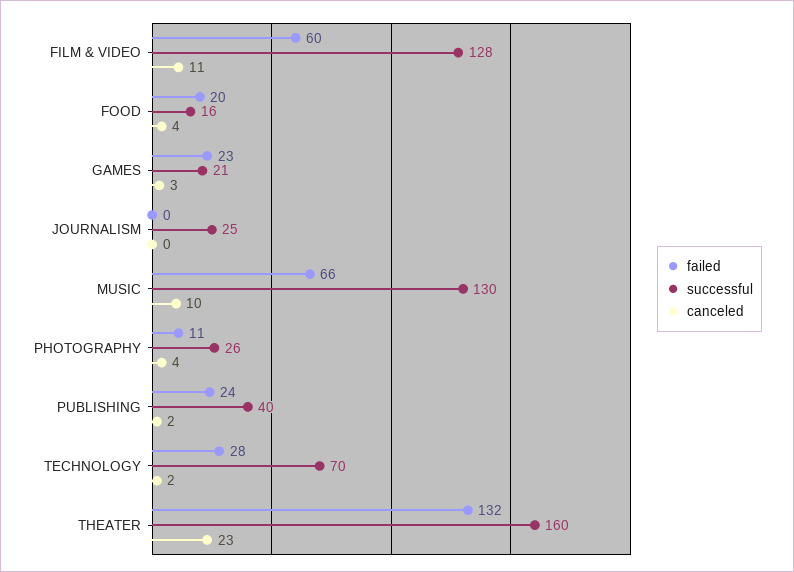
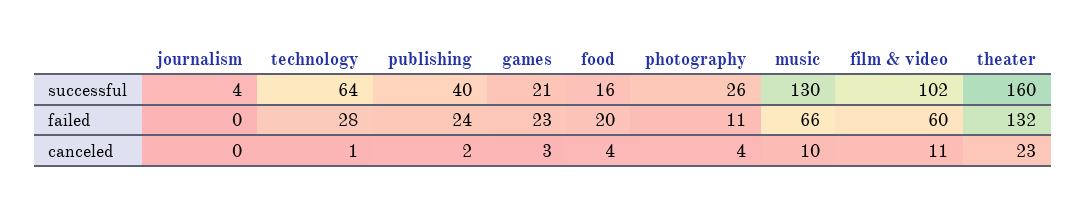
  {
    "failed": {
      "FILM & VIDEO": 60,
      "FOOD": 20,
      "GAMES": 23,
      "JOURNALISM": 0,
      "MUSIC": 66,
      "PHOTOGRAPHY": 11,
      "PUBLISHING": 24,
      "TECHNOLOGY": 28,
      "THEATER": 132
    },
    "successful": {
-     "FILM & VIDEO": 128,
+     "FILM & VIDEO": 102,
      "FOOD": 16,
      "GAMES": 21,
-     "JOURNALISM": 25,
+     "JOURNALISM": 4,
      "MUSIC": 130,
      "PHOTOGRAPHY": 26,
      "PUBLISHING": 40,
-     "TECHNOLOGY": 70,
+     "TECHNOLOGY": 64,
      "THEATER": 160
    },
    "canceled": {
      "FILM & VIDEO": 11,
      "FOOD": 4,
      "GAMES": 3,
      "JOURNALISM": 0,
      "MUSIC": 10,
      "PHOTOGRAPHY": 4,
      "PUBLISHING": 2,
-     "TECHNOLOGY": 2,
+     "TECHNOLOGY": 1,
      "THEATER": 23
    }
  }

